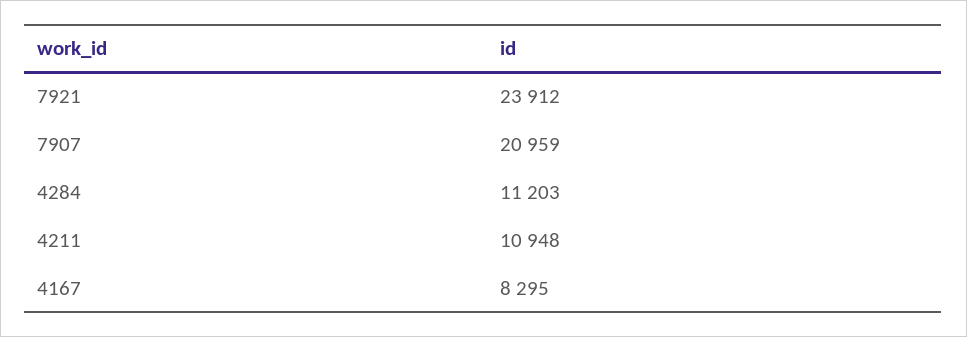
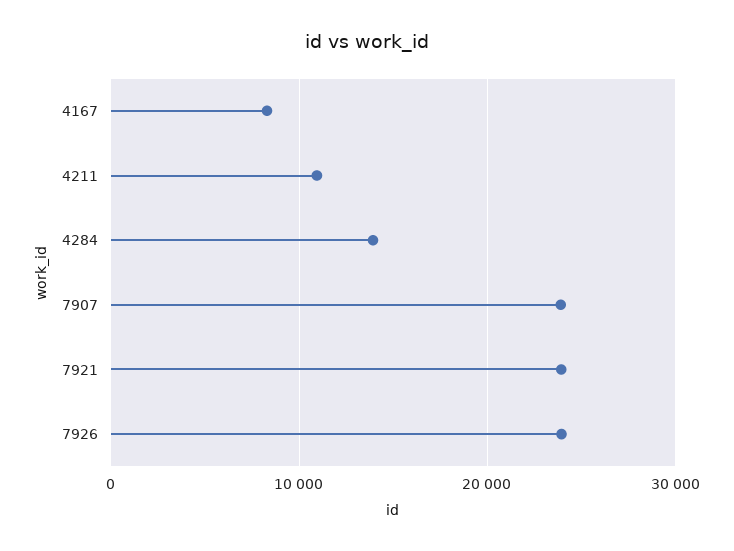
  {
    "7921": 23912,
-   "7907": 20959,
+   "7907": 24000,
-   "4284": 11203,
+   "4284": 14000,
    "4211": 10948,
-   "4167": 8295
+   "4167": 8295,
+   "7926": 24000
  }

